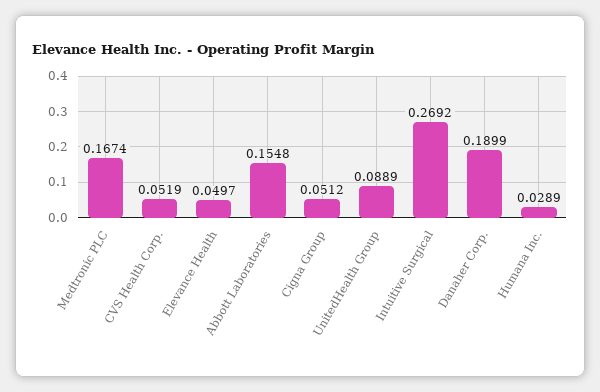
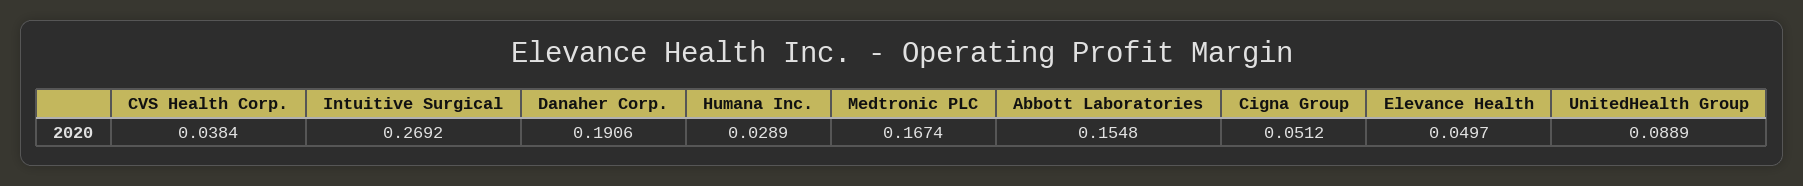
  {
    "Medtronic PLC": 0.1674,
-   "CVS Health Corp.": 0.0519,
+   "CVS Health Corp.": 0.0384,
    "Elevance Health": 0.0497,
    "Abbott Laboratories": 0.1548,
    "Cigna Group": 0.0512,
    "UnitedHealth Group": 0.0889,
    "Intuitive Surgical": 0.2692,
-   "Danaher Corp.": 0.1899,
+   "Danaher Corp.": 0.1906,
    "Humana Inc.": 0.0289
  }

